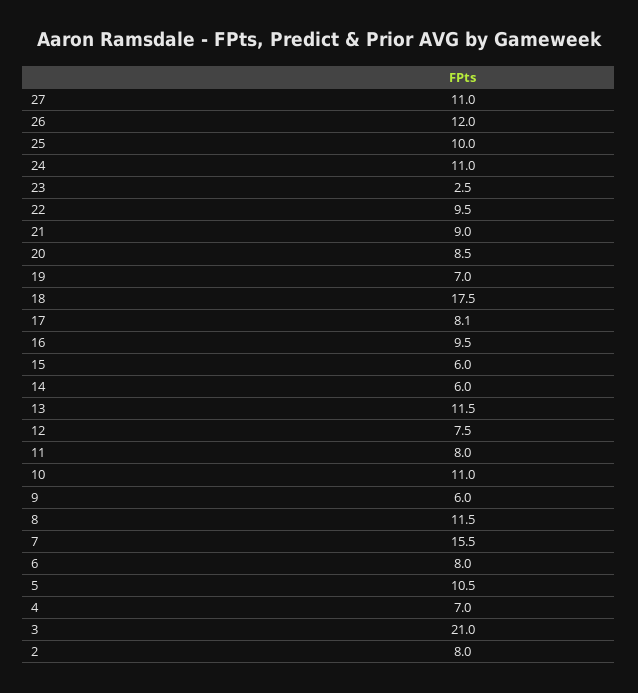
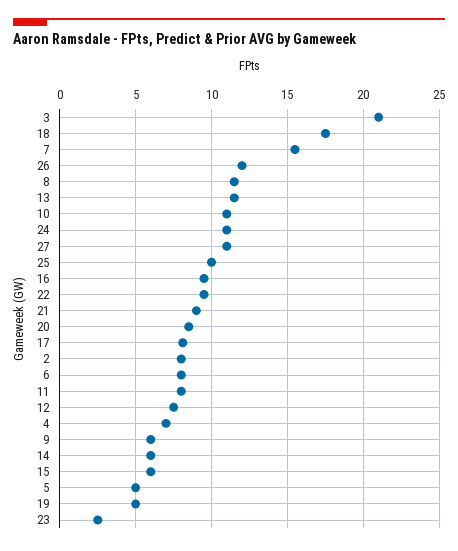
  {
    "27": 11,
    "26": 12,
    "25": 10,
    "24": 11,
    "23": 2.5,
    "22": 9.5,
    "21": 9,
    "20": 8.5,
-   "19": 7,
+   "19": 5,
    "18": 17.5,
    "17": 8.1,
    "16": 9.5,
    "15": 6,
    "14": 6,
    "13": 11.5,
    "12": 7.5,
    "11": 8,
    "10": 11,
    "9": 6,
    "8": 11.5,
    "7": 15.5,
    "6": 8,
-   "5": 10.5,
+   "5": 5,
    "4": 7,
    "3": 21,
    "2": 8
  }

